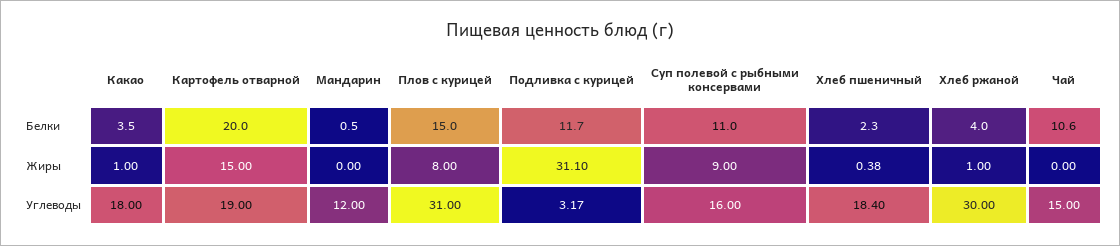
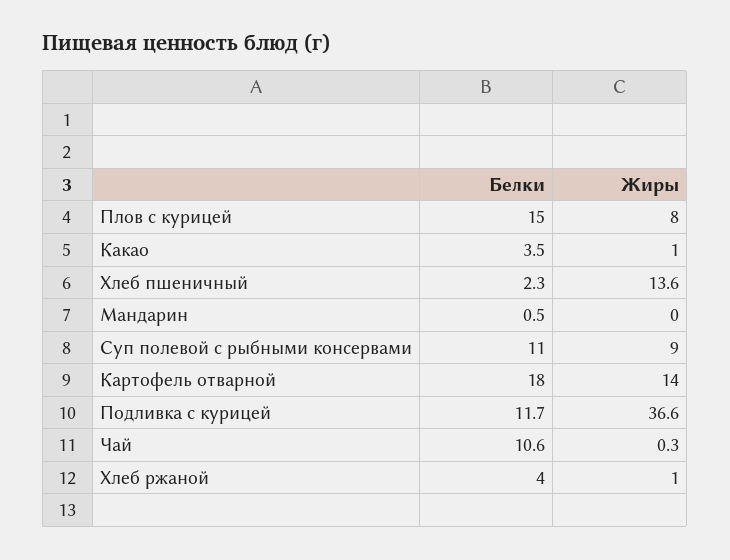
  {
    "Какао": {
      "Белки": 3.5,
-     "Жиры": 1,
+     "Жиры": 1
-     "Углеводы": 18
    },
    "Картофель отварной": {
-     "Белки": 20,
+     "Белки": 18,
-     "Жиры": 15,
+     "Жиры": 14
-     "Углеводы": 19
    },
    "Мандарин": {
      "Белки": 0.5,
-     "Жиры": 0,
+     "Жиры": 0
-     "Углеводы": 12
    },
    "Плов с курицей": {
      "Белки": 15,
-     "Жиры": 8,
+     "Жиры": 8
-     "Углеводы": 31
    },
    "Подливка с курицей": {
      "Белки": 11.7,
-     "Жиры": 31.1,
+     "Жиры": 36.6
-     "Углеводы": 3.17
    },
    "Суп полевой с рыбными консервами": {
      "Белки": 11,
-     "Жиры": 9,
+     "Жиры": 9
-     "Углеводы": 16
    },
    "Хлеб пшеничный": {
      "Белки": 2.3,
-     "Жиры": 0.38,
+     "Жиры": 13.6
-     "Углеводы": 18.4
    },
    "Хлеб ржаной": {
      "Белки": 4,
-     "Жиры": 1,
+     "Жиры": 1
-     "Углеводы": 30
    },
    "Чай": {
      "Белки": 10.6,
-     "Жиры": 0,
+     "Жиры": 0.3
-     "Углеводы": 15
    }
  }

